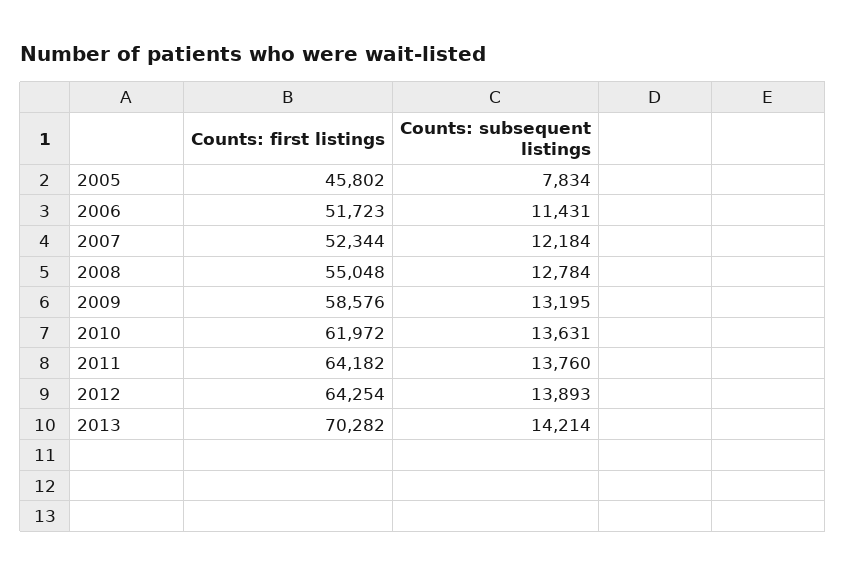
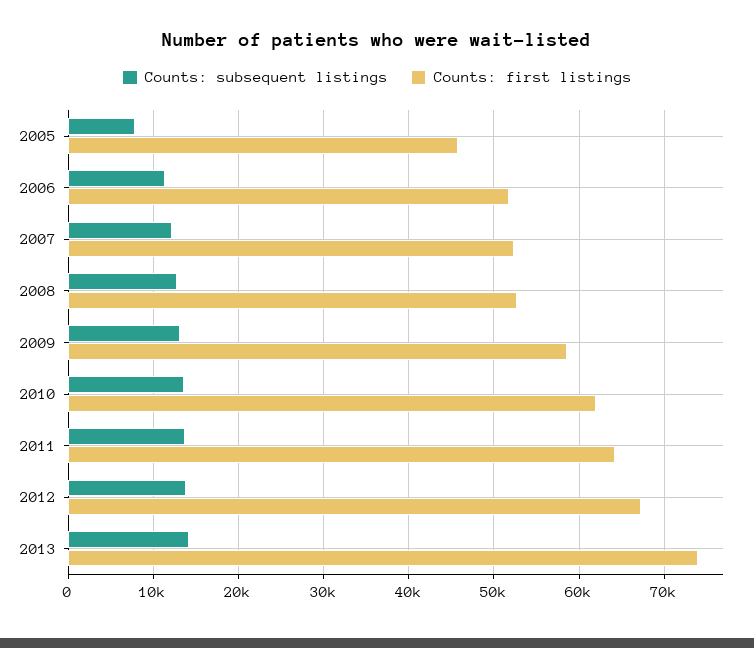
  {
    "Counts: first listings": {
      "2005": 45802,
      "2006": 51723,
      "2007": 52344,
-     "2008": 55048,
+     "2008": 53000,
      "2009": 58576,
      "2010": 61972,
      "2011": 64182,
-     "2012": 64254,
+     "2012": 67000,
-     "2013": 70282
+     "2013": 74000
    },
    "Counts: subsequent listings": {
      "2005": 7834,
      "2006": 11431,
      "2007": 12184,
      "2008": 12784,
      "2009": 13195,
      "2010": 13631,
      "2011": 13760,
      "2012": 13893,
      "2013": 14214
    }
  }

